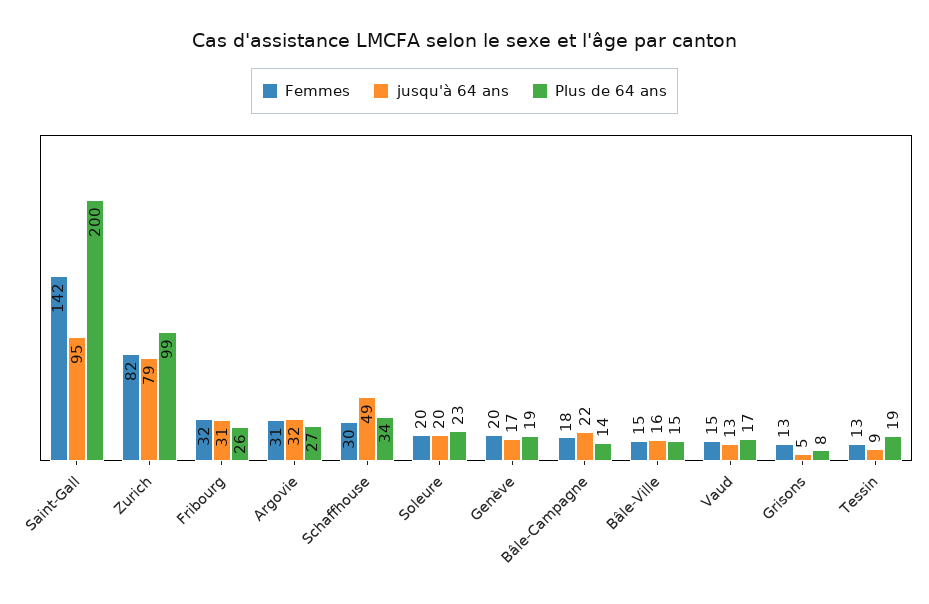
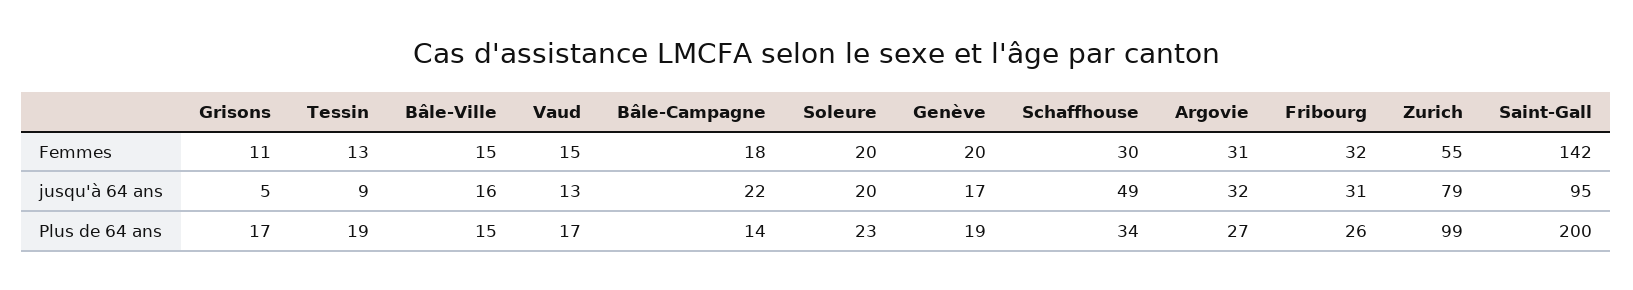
  {
    "Femmes": {
      "Saint-Gall": 142,
-     "Zurich": 82,
+     "Zurich": 55,
      "Fribourg": 32,
      "Argovie": 31,
      "Schaffhouse": 30,
      "Soleure": 20,
      "Genève": 20,
      "Bâle-Campagne": 18,
      "Bâle-Ville": 15,
      "Vaud": 15,
-     "Grisons": 13,
+     "Grisons": 11,
      "Tessin": 13
    },
    "jusqu'à 64 ans": {
      "Saint-Gall": 95,
      "Zurich": 79,
      "Fribourg": 31,
      "Argovie": 32,
      "Schaffhouse": 49,
      "Soleure": 20,
      "Genève": 17,
      "Bâle-Campagne": 22,
      "Bâle-Ville": 16,
      "Vaud": 13,
      "Grisons": 5,
      "Tessin": 9
    },
    "Plus de 64 ans": {
      "Saint-Gall": 200,
      "Zurich": 99,
      "Fribourg": 26,
      "Argovie": 27,
      "Schaffhouse": 34,
      "Soleure": 23,
      "Genève": 19,
      "Bâle-Campagne": 14,
      "Bâle-Ville": 15,
      "Vaud": 17,
-     "Grisons": 8,
+     "Grisons": 17,
      "Tessin": 19
    }
  }

